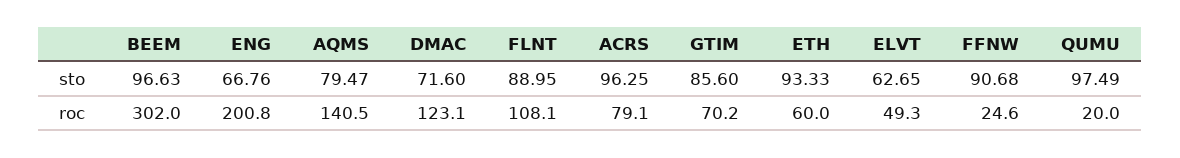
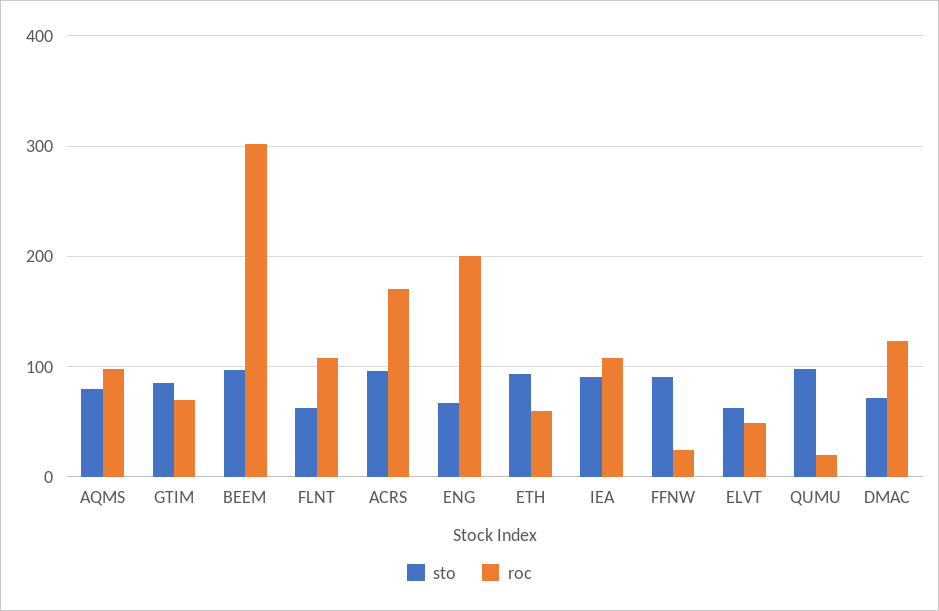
  {
    "sto": {
      "BEEM": 96.63,
      "ENG": 66.76,
      "AQMS": 79.47,
      "DMAC": 71.6,
-     "FLNT": 88.95,
+     "FLNT": 60,
      "ACRS": 96.25,
      "GTIM": 85.6,
      "ETH": 93.33,
      "ELVT": 62.65,
      "FFNW": 90.68,
-     "QUMU": 97.49
+     "QUMU": 97.49,
+     "IEA": 90
    },
    "roc": {
      "BEEM": 302,
      "ENG": 200.8,
-     "AQMS": 140.5,
+     "AQMS": 100,
      "DMAC": 123.1,
      "FLNT": 108.1,
-     "ACRS": 79.1,
+     "ACRS": 170,
      "GTIM": 70.2,
      "ETH": 60,
      "ELVT": 49.3,
      "FFNW": 24.6,
-     "QUMU": 20
+     "QUMU": 20,
+     "IEA": 110
    }
  }

